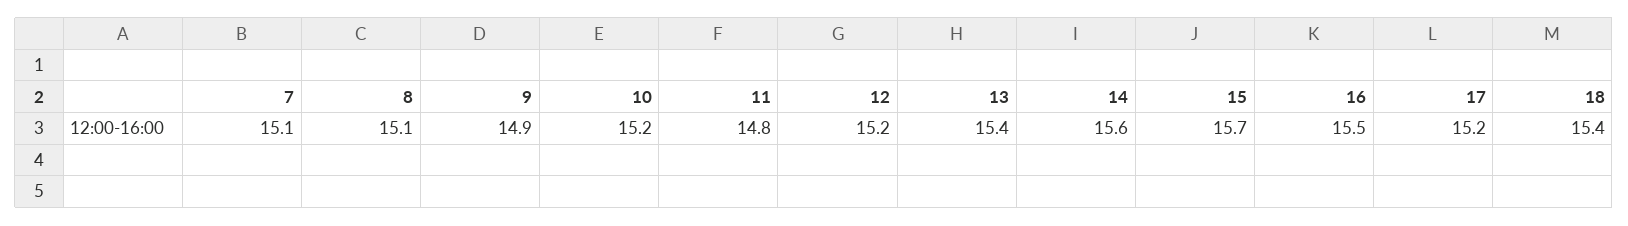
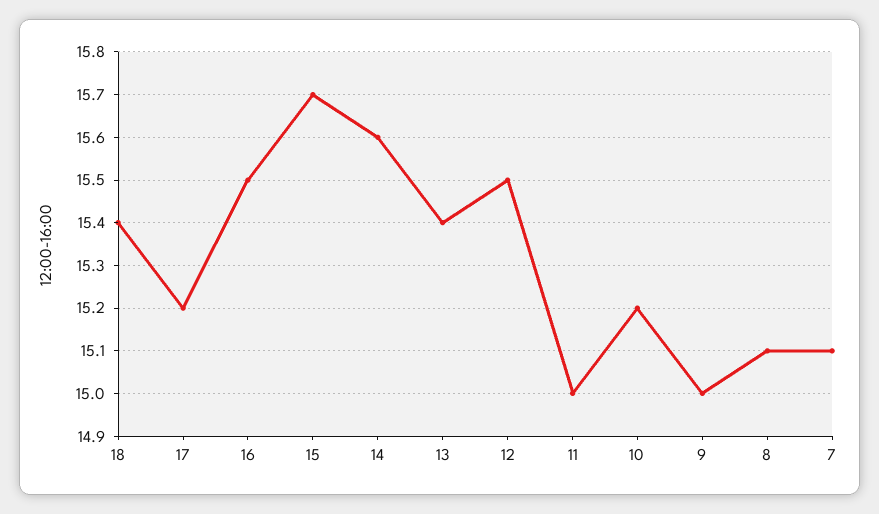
  {
    "7": 15.1,
    "8": 15.1,
-   "9": 14.9,
+   "9": 15,
    "10": 15.2,
-   "11": 14.8,
+   "11": 15,
-   "12": 15.2,
+   "12": 15.5,
    "13": 15.4,
    "14": 15.6,
    "15": 15.7,
    "16": 15.5,
    "17": 15.2,
    "18": 15.4
  }

